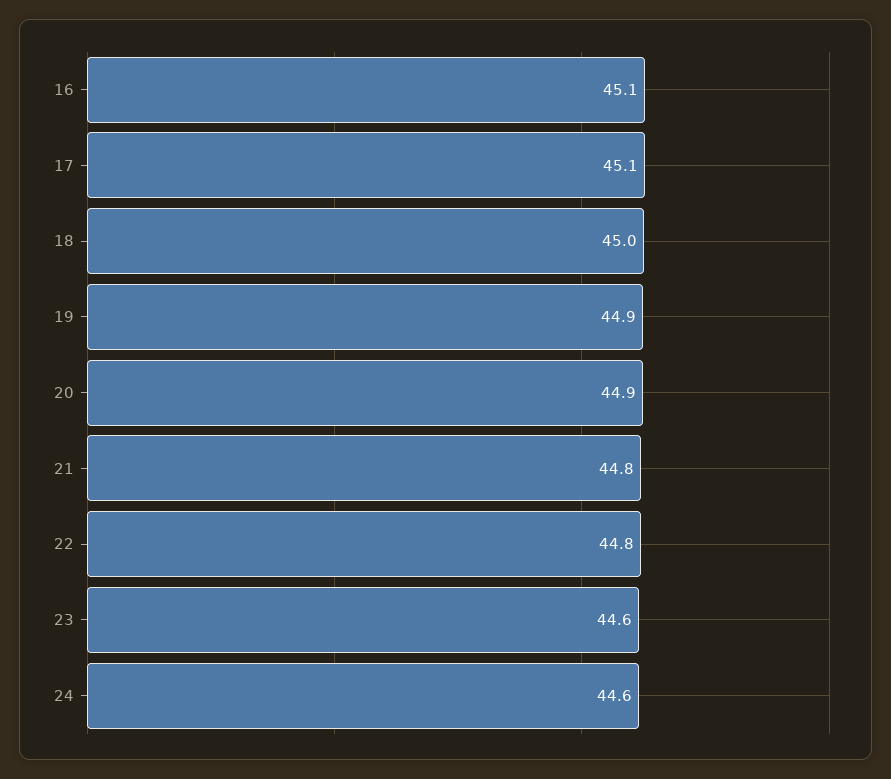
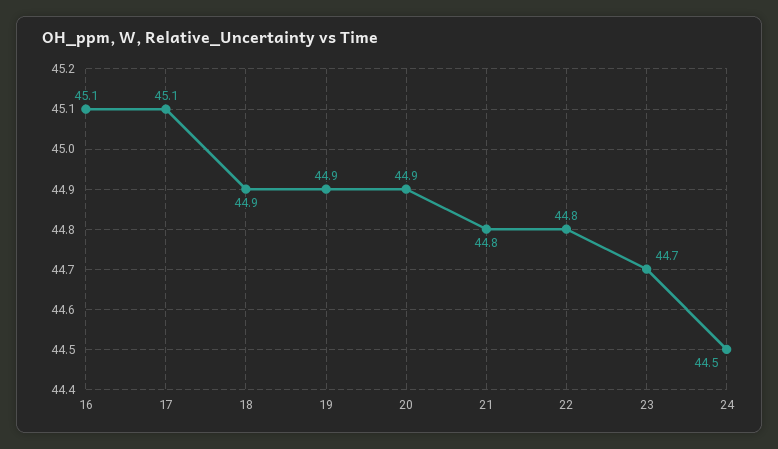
  {
    "16": 45.1,
    "17": 45.1,
-   "18": 45,
+   "18": 44.9,
    "19": 44.9,
    "20": 44.9,
    "21": 44.8,
    "22": 44.8,
-   "23": 44.6,
+   "23": 44.7,
-   "24": 44.6
+   "24": 44.5
  }

